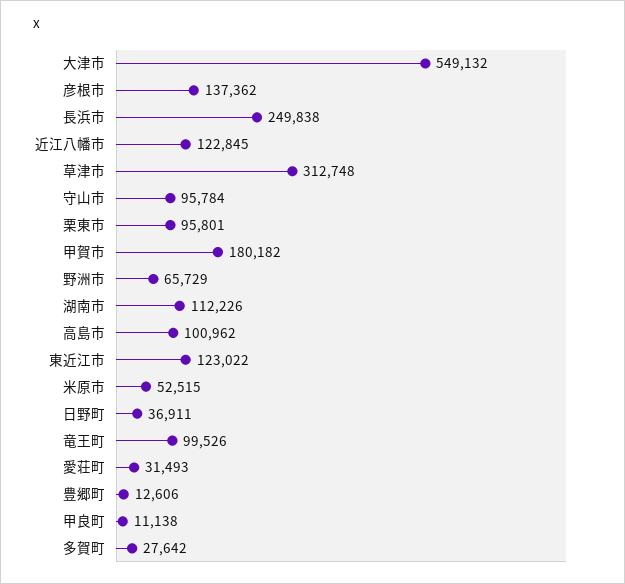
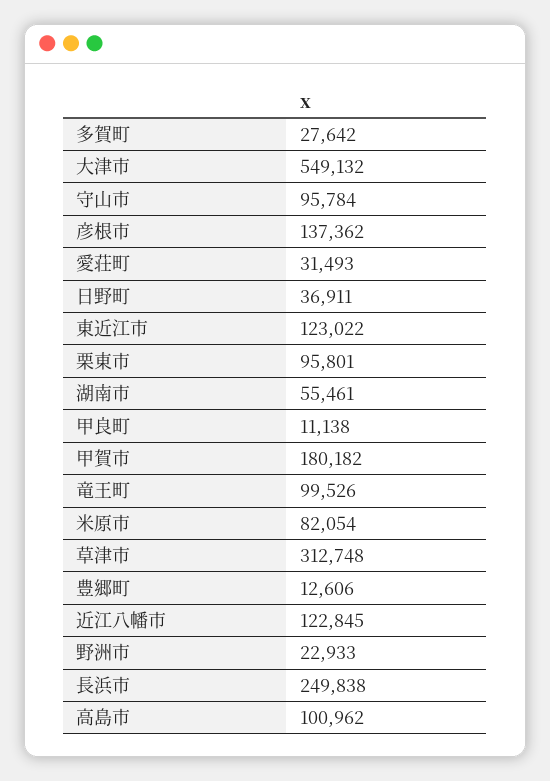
  {
    "大津市": 549132,
    "彦根市": 137362,
    "長浜市": 249838,
    "近江八幡市": 122845,
    "草津市": 312748,
    "守山市": 95784,
    "栗東市": 95801,
    "甲賀市": 180182,
-   "野洲市": 65729,
+   "野洲市": 22933,
-   "湖南市": 112226,
+   "湖南市": 55461,
    "高島市": 100962,
    "東近江市": 123022,
-   "米原市": 52515,
+   "米原市": 82054,
    "日野町": 36911,
    "竜王町": 99526,
    "愛荘町": 31493,
    "豊郷町": 12606,
    "甲良町": 11138,
    "多賀町": 27642
  }

